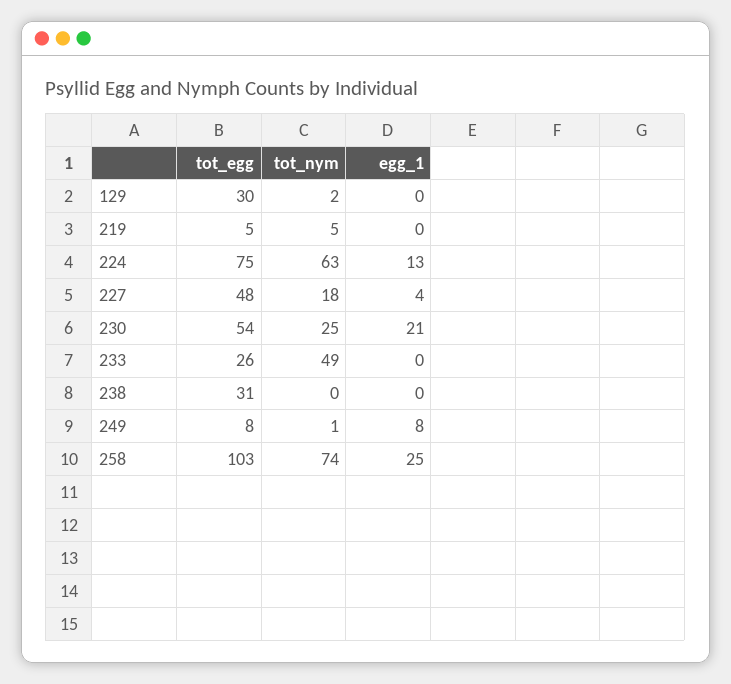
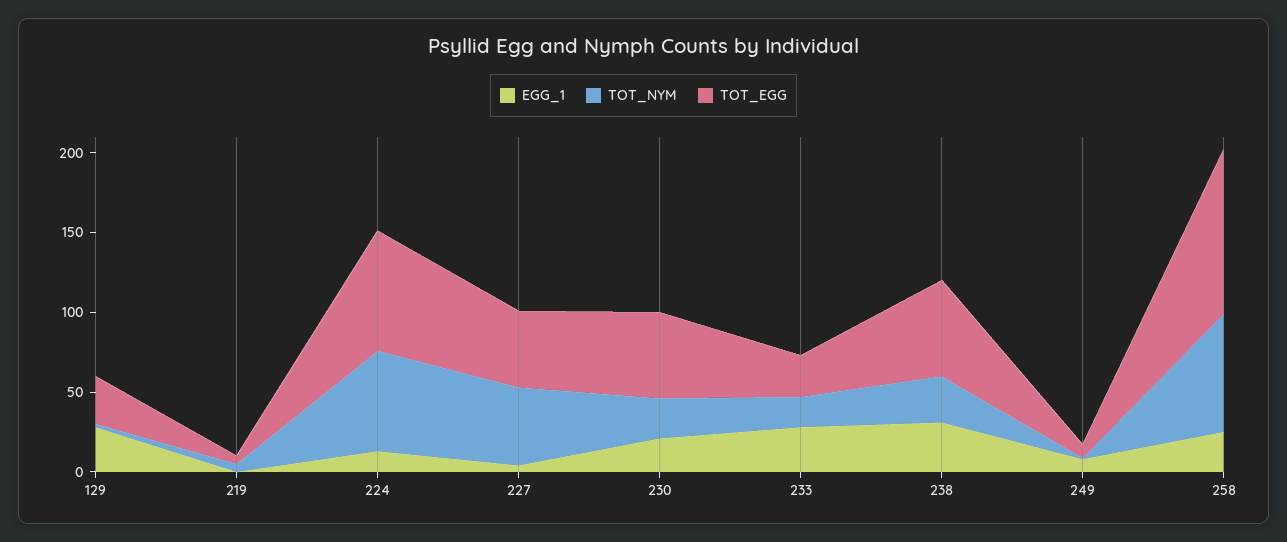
  {
    "tot_egg": {
      "129": 30,
      "219": 5,
      "224": 75,
      "227": 48,
      "230": 54,
      "233": 26,
-     "238": 31,
+     "238": 60,
      "249": 8,
      "258": 103
    },
    "tot_nym": {
      "129": 2,
      "219": 5,
      "224": 63,
-     "227": 18,
+     "227": 50,
      "230": 25,
-     "233": 49,
+     "233": 20,
-     "238": 0,
+     "238": 30,
      "249": 1,
      "258": 74
    },
    "egg_1": {
-     "129": 0,
+     "129": 30,
      "219": 0,
      "224": 13,
      "227": 4,
      "230": 21,
-     "233": 0,
+     "233": 30,
-     "238": 0,
+     "238": 30,
      "249": 8,
      "258": 25
    }
  }

